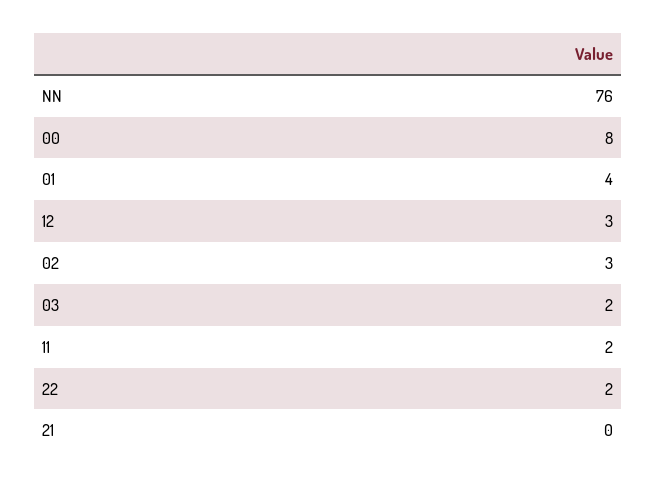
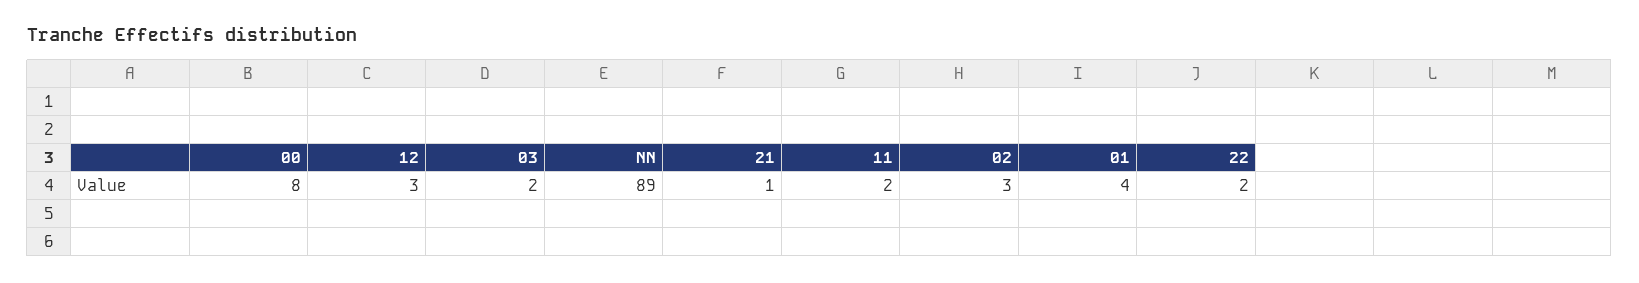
  {
-   "NN": 76,
+   "NN": 89,
    "00": 8,
    "01": 4,
    "12": 3,
    "02": 3,
    "03": 2,
    "11": 2,
    "22": 2,
-   "21": 0
+   "21": 1
  }

